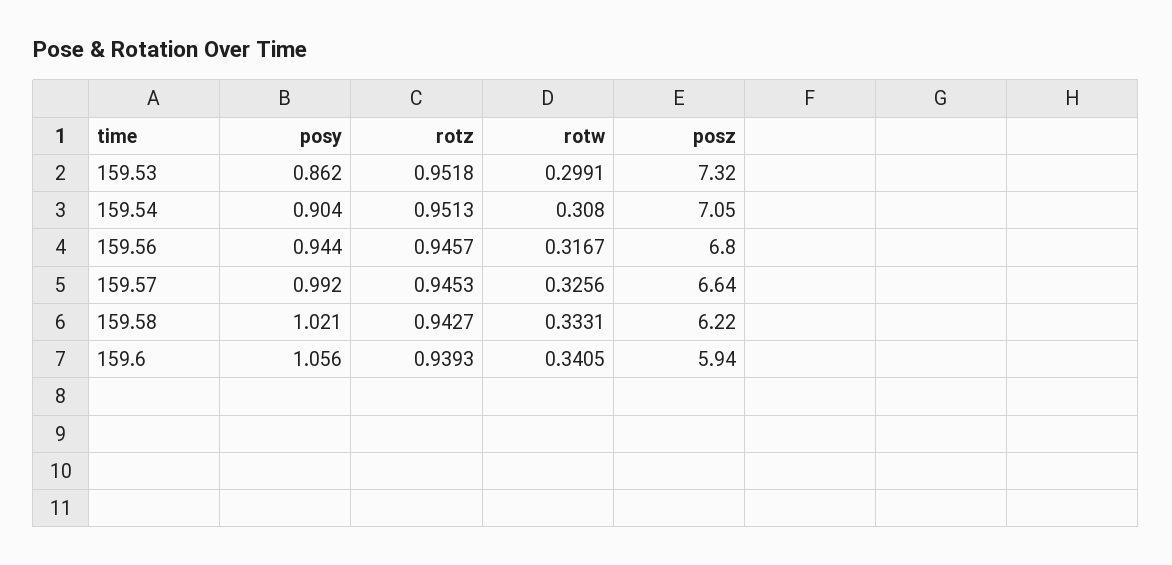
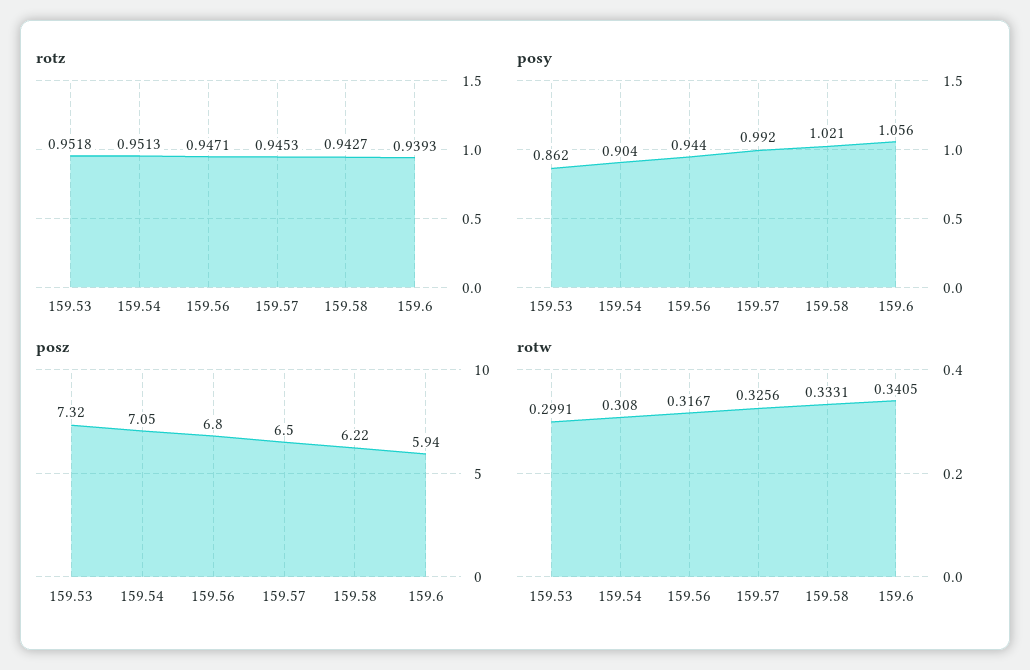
  {
    "posy": {
      "159.53": 0.862,
      "159.54": 0.904,
      "159.56": 0.944,
      "159.57": 0.992,
      "159.58": 1.021,
      "159.6": 1.056
    },
    "rotz": {
      "159.53": 0.9518,
      "159.54": 0.9513,
-     "159.56": 0.9457,
+     "159.56": 0.9471,
      "159.57": 0.9453,
      "159.58": 0.9427,
      "159.6": 0.9393
    },
    "rotw": {
      "159.53": 0.2991,
      "159.54": 0.308,
      "159.56": 0.3167,
      "159.57": 0.3256,
      "159.58": 0.3331,
      "159.6": 0.3405
    },
    "posz": {
      "159.53": 7.32,
      "159.54": 7.05,
      "159.56": 6.8,
-     "159.57": 6.64,
+     "159.57": 6.5,
      "159.58": 6.22,
      "159.6": 5.94
    }
  }

